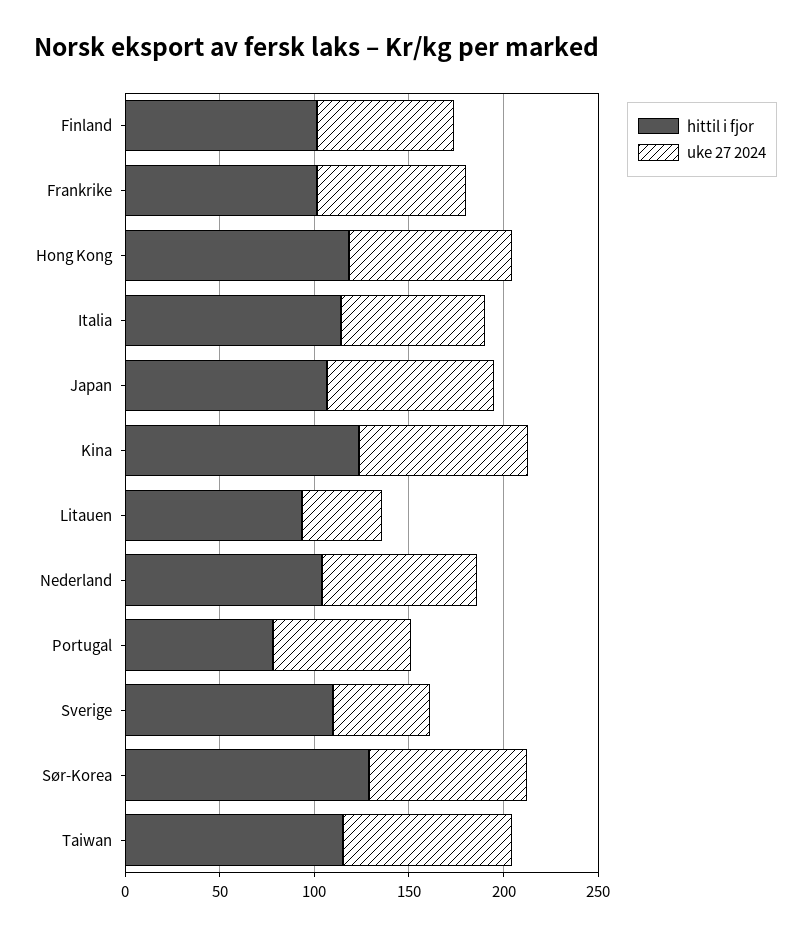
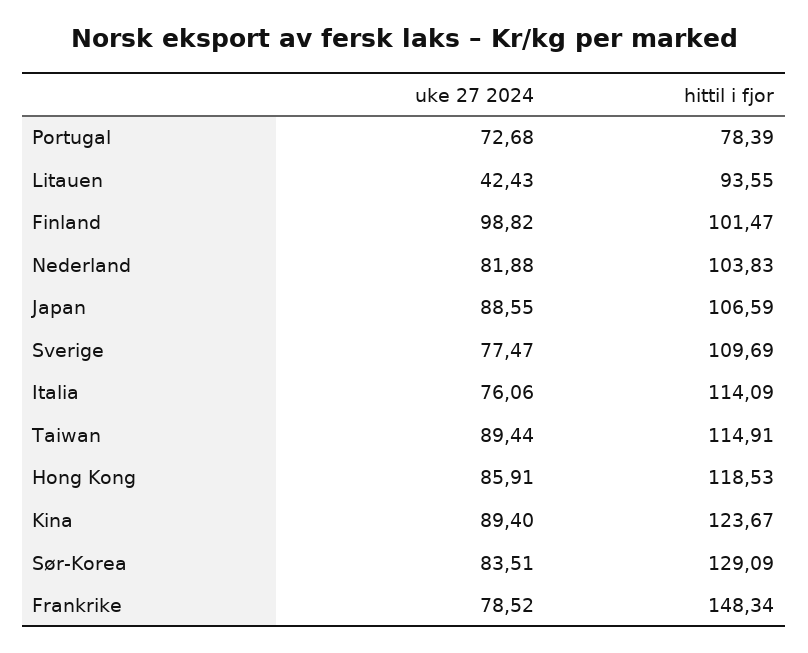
  {
    "hittil i fjor": {
      "Finland": 101.47,
-     "Frankrike": 100,
+     "Frankrike": 148.34,
      "Hong Kong": 118.53,
      "Italia": 114.09,
      "Japan": 106.59,
      "Kina": 123.67,
      "Litauen": 93.55,
      "Nederland": 103.83,
      "Portugal": 78.39,
      "Sverige": 109.69,
      "Sør-Korea": 129.09,
      "Taiwan": 114.91
    },
    "uke 27 2024": {
-     "Finland": 70,
+     "Finland": 98.82,
      "Frankrike": 78.52,
      "Hong Kong": 85.91,
      "Italia": 76.06,
      "Japan": 88.55,
      "Kina": 89.4,
      "Litauen": 42.43,
      "Nederland": 81.88,
      "Portugal": 72.68,
-     "Sverige": 50,
+     "Sverige": 77.47,
      "Sør-Korea": 83.51,
      "Taiwan": 89.44
    }
  }

